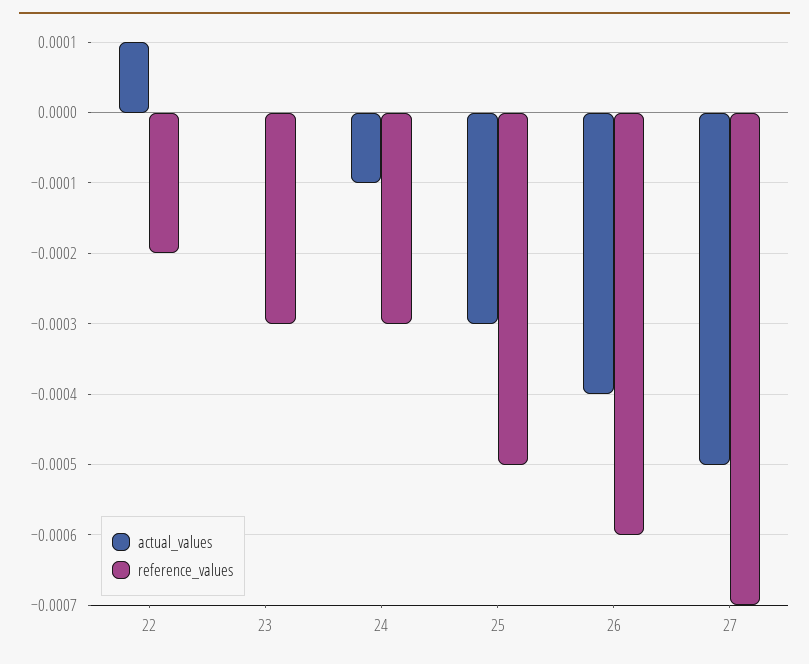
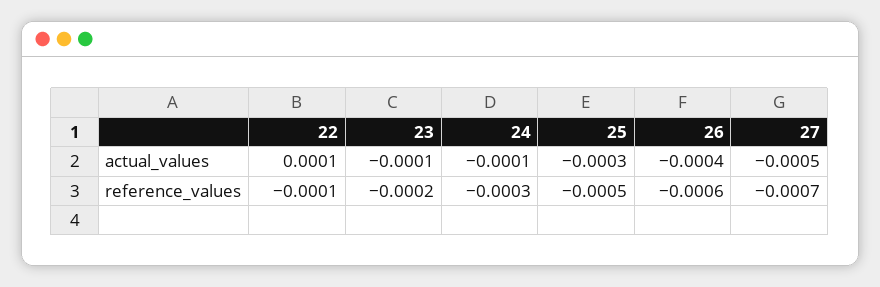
  {
    "actual_values": {
      "22": 0.0001,
-     "23": 0,
+     "23": -0.0001,
      "24": -0.0001,
      "25": -0.0003,
      "26": -0.0004,
      "27": -0.0005
    },
    "reference_values": {
-     "22": -0.0002,
+     "22": -0.0001,
-     "23": -0.0003,
+     "23": -0.0002,
      "24": -0.0003,
      "25": -0.0005,
      "26": -0.0006,
      "27": -0.0007
    }
  }

